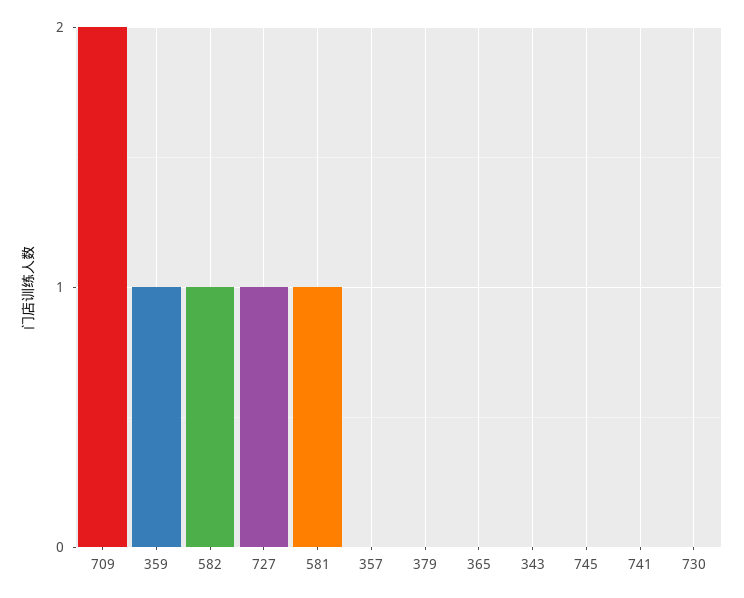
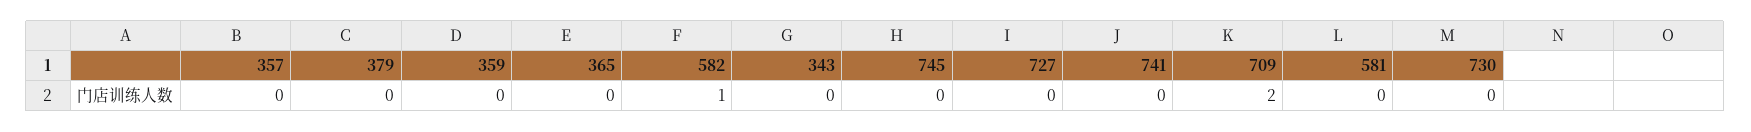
  {
    "709": 2,
-   "359": 1,
+   "359": 0,
    "582": 1,
-   "727": 1,
+   "727": 0,
-   "581": 1,
+   "581": 0,
    "357": 0,
    "379": 0,
    "365": 0,
    "343": 0,
    "745": 0,
    "741": 0,
    "730": 0
  }

